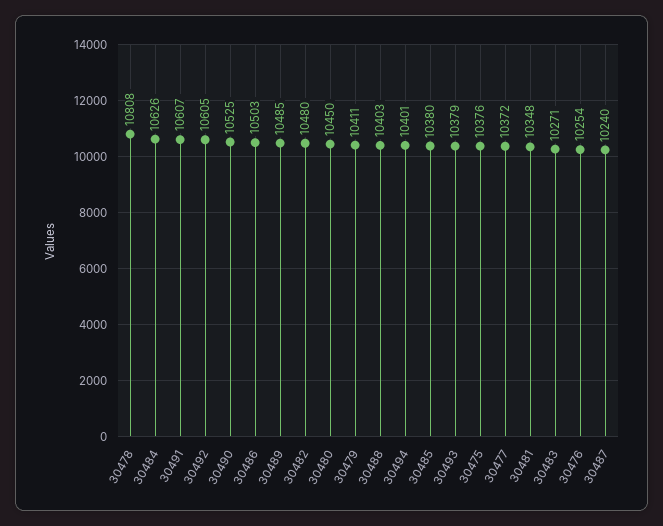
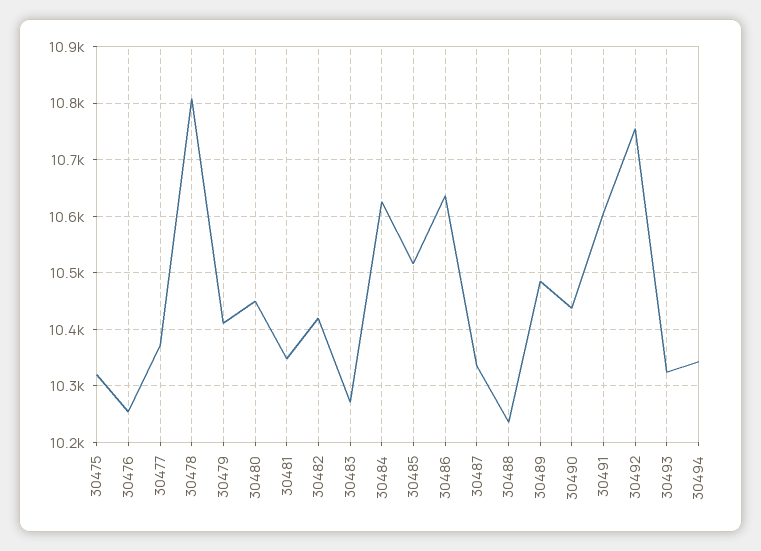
  {
    "30478": 10808,
    "30484": 10626,
    "30491": 10607,
-   "30492": 10605,
+   "30492": 10760,
-   "30490": 10525,
+   "30490": 10440,
-   "30486": 10503,
+   "30486": 10640,
    "30489": 10485,
-   "30482": 10480,
+   "30482": 10420,
    "30480": 10450,
    "30479": 10411,
-   "30488": 10403,
+   "30488": 10240,
-   "30494": 10401,
+   "30494": 10340,
-   "30485": 10380,
+   "30485": 10520,
-   "30493": 10379,
+   "30493": 10320,
-   "30475": 10376,
+   "30475": 10320,
    "30477": 10372,
    "30481": 10348,
    "30483": 10271,
    "30476": 10254,
-   "30487": 10240
+   "30487": 10340
  }

